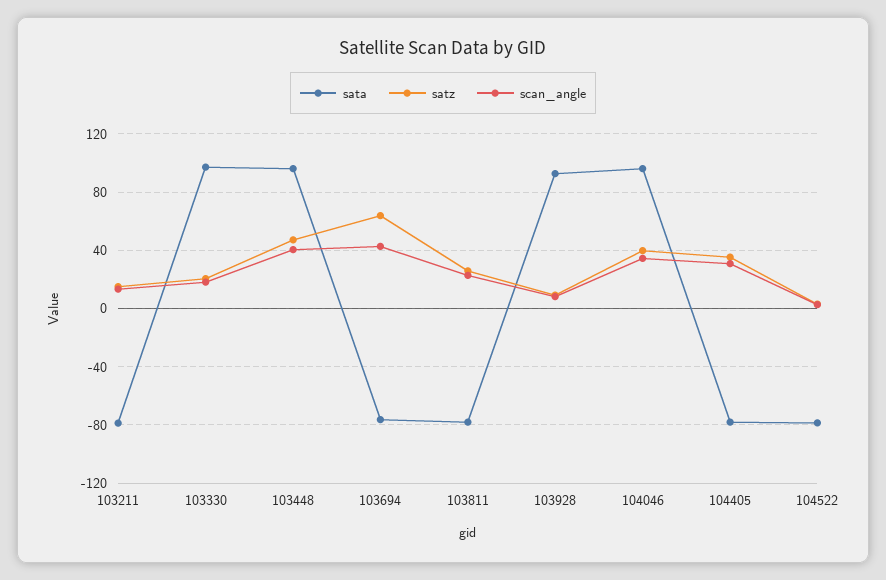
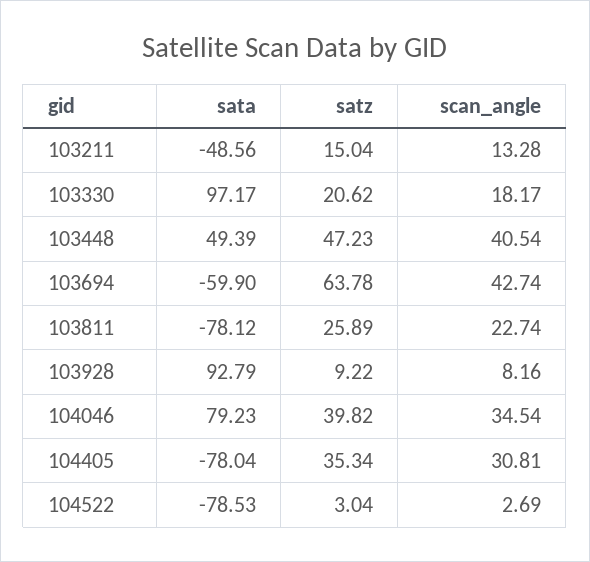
  {
    "sata": {
-     "103211": -80,
+     "103211": -48.56,
      "103330": 97.17,
-     "103448": 95,
+     "103448": 49.39,
-     "103694": -75,
+     "103694": -59.9,
      "103811": -78.12,
      "103928": 92.79,
-     "104046": 95,
+     "104046": 79.23,
      "104405": -78.04,
      "104522": -78.53
    },
    "satz": {
      "103211": 15.04,
      "103330": 20.62,
      "103448": 47.23,
      "103694": 63.78,
      "103811": 25.89,
      "103928": 9.22,
      "104046": 39.82,
      "104405": 35.34,
      "104522": 3.04
    },
    "scan_angle": {
      "103211": 13.28,
      "103330": 18.17,
      "103448": 40.54,
      "103694": 42.74,
      "103811": 22.74,
      "103928": 8.16,
      "104046": 34.54,
      "104405": 30.81,
      "104522": 2.69
    }
  }

